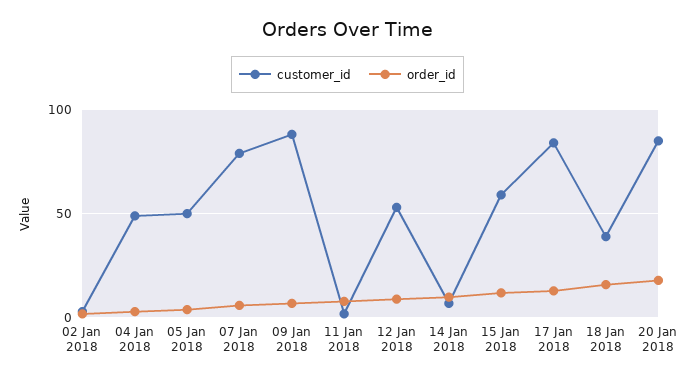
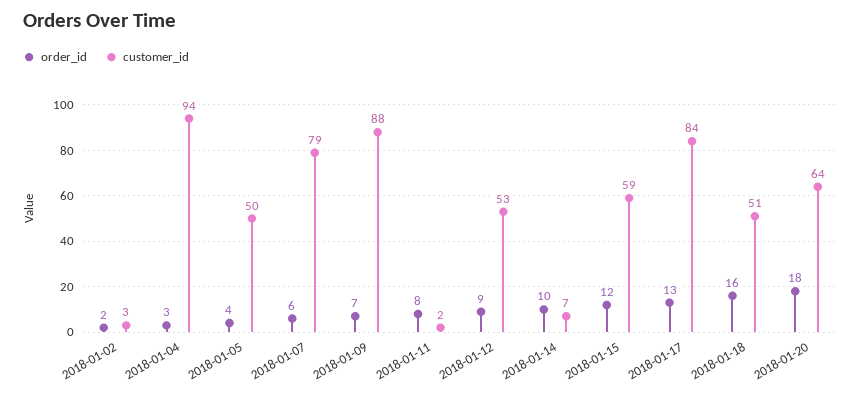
  {
    "customer_id": {
      "02 Jan 2018": 3,
-     "04 Jan 2018": 50,
+     "04 Jan 2018": 94,
      "05 Jan 2018": 50,
      "07 Jan 2018": 79,
      "09 Jan 2018": 88,
      "11 Jan 2018": 2,
      "12 Jan 2018": 53,
      "14 Jan 2018": 7,
      "15 Jan 2018": 59,
      "17 Jan 2018": 84,
-     "18 Jan 2018": 40,
+     "18 Jan 2018": 51,
-     "20 Jan 2018": 85
+     "20 Jan 2018": 64
    },
    "order_id": {
      "02 Jan 2018": 2,
      "04 Jan 2018": 3,
      "05 Jan 2018": 4,
      "07 Jan 2018": 6,
      "09 Jan 2018": 7,
      "11 Jan 2018": 8,
      "12 Jan 2018": 9,
      "14 Jan 2018": 10,
      "15 Jan 2018": 12,
      "17 Jan 2018": 13,
      "18 Jan 2018": 16,
      "20 Jan 2018": 18
    }
  }

